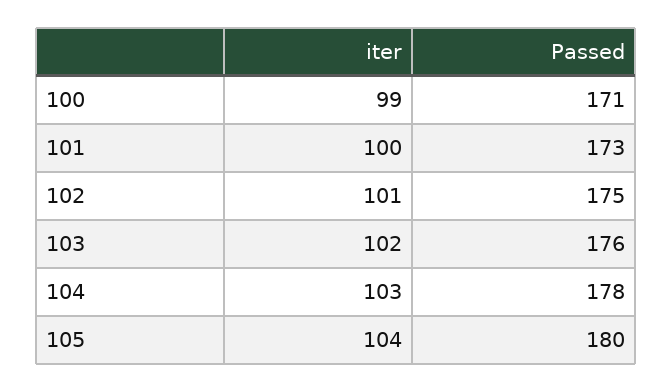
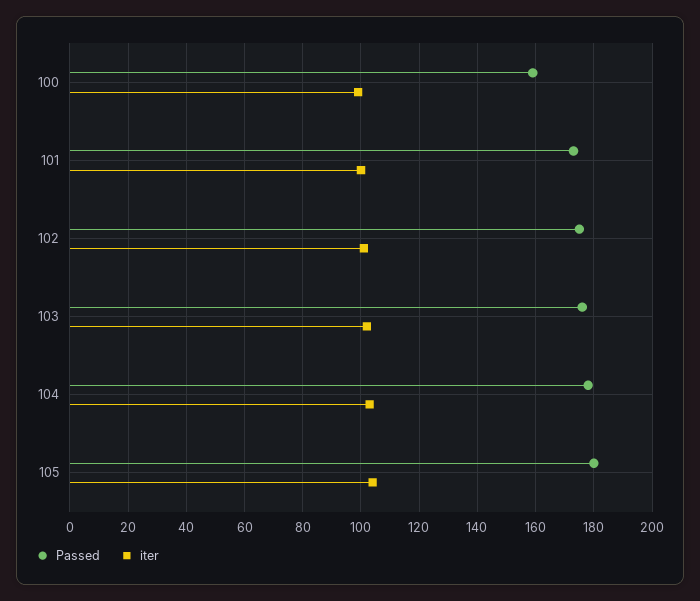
  {
    "iter": {
      "100": 99,
      "101": 100,
      "102": 101,
      "103": 102,
      "104": 103,
      "105": 104
    },
    "Passed": {
-     "100": 171,
+     "100": 160,
      "101": 173,
      "102": 175,
      "103": 176,
      "104": 178,
      "105": 180
    }
  }

